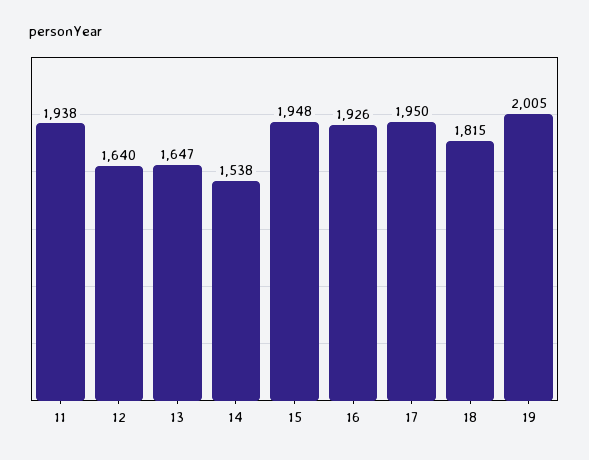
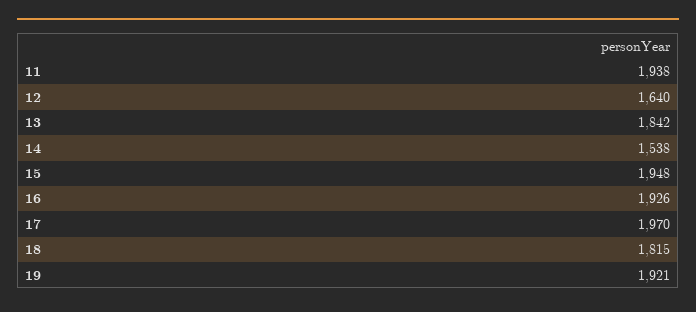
  {
    "11": 1938,
    "12": 1640,
-   "13": 1647,
+   "13": 1842,
    "14": 1538,
    "15": 1948,
    "16": 1926,
-   "17": 1950,
+   "17": 1970,
    "18": 1815,
-   "19": 2005
+   "19": 1921
  }

